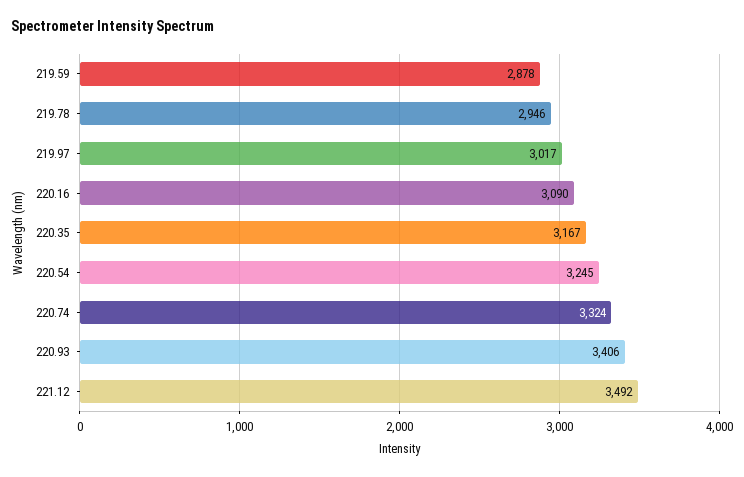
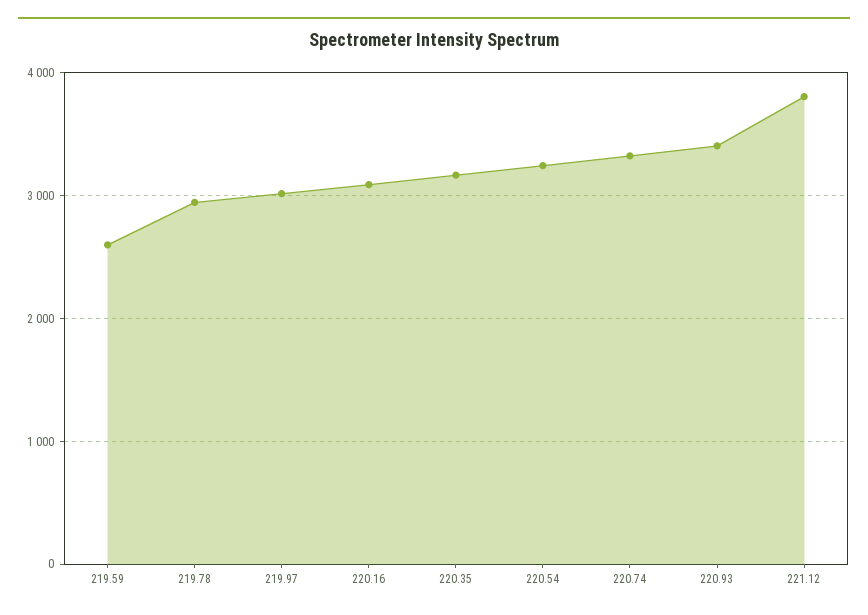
  {
-   "219.59": 2878,
+   "219.59": 2600,
    "219.78": 2946,
    "219.97": 3017,
    "220.16": 3090,
    "220.35": 3167,
    "220.54": 3245,
    "220.74": 3324,
    "220.93": 3406,
-   "221.12": 3492
+   "221.12": 3800
  }

